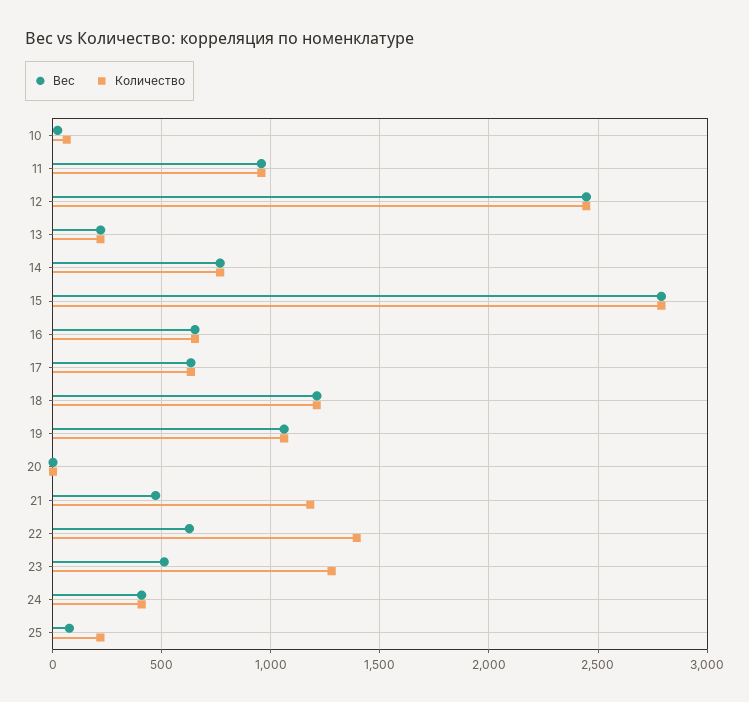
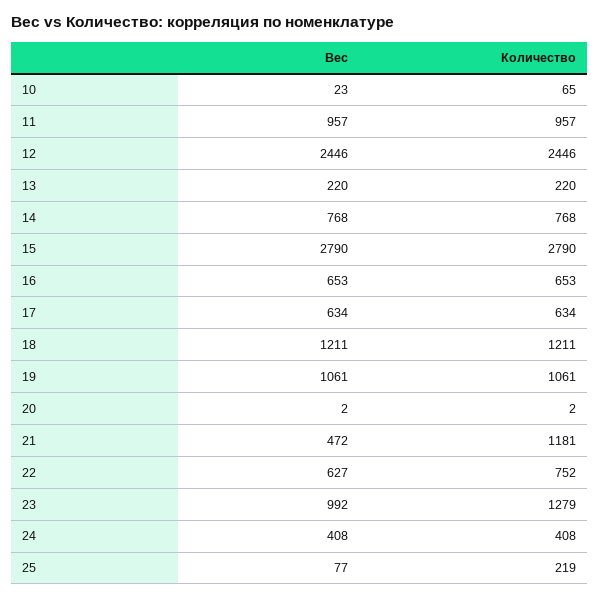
  {
    "Вес": {
      "10": 23,
      "11": 957,
      "12": 2446,
      "13": 220,
      "14": 768,
      "15": 2790,
      "16": 653,
      "17": 634,
      "18": 1211,
      "19": 1061,
      "20": 2,
      "21": 472,
      "22": 627,
-     "23": 500,
+     "23": 992,
      "24": 408,
      "25": 77
    },
    "Количество": {
      "10": 65,
      "11": 957,
      "12": 2446,
      "13": 220,
      "14": 768,
      "15": 2790,
      "16": 653,
      "17": 634,
      "18": 1211,
      "19": 1061,
      "20": 2,
      "21": 1181,
-     "22": 1400,
+     "22": 752,
      "23": 1279,
      "24": 408,
      "25": 219
    }
  }

